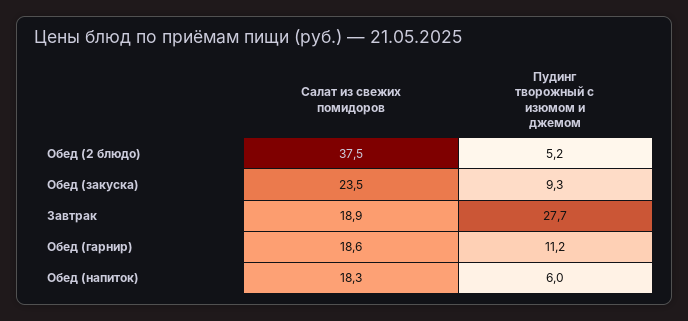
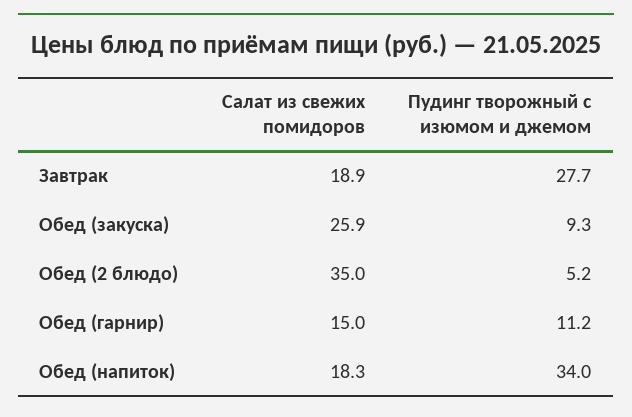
  {
    "Салат из свежих помидоров": {
-     "Обед (2 блюдо)": 37.5,
+     "Обед (2 блюдо)": 35,
-     "Обед (закуска)": 23.5,
+     "Обед (закуска)": 25.9,
      "Завтрак": 18.9,
-     "Обед (гарнир)": 18.6,
+     "Обед (гарнир)": 15,
      "Обед (напиток)": 18.3
    },
    "Пудинг творожный с изюмом и джемом": {
      "Обед (2 блюдо)": 5.2,
      "Обед (закуска)": 9.3,
      "Завтрак": 27.7,
      "Обед (гарнир)": 11.2,
-     "Обед (напиток)": 6
+     "Обед (напиток)": 34
    }
  }

